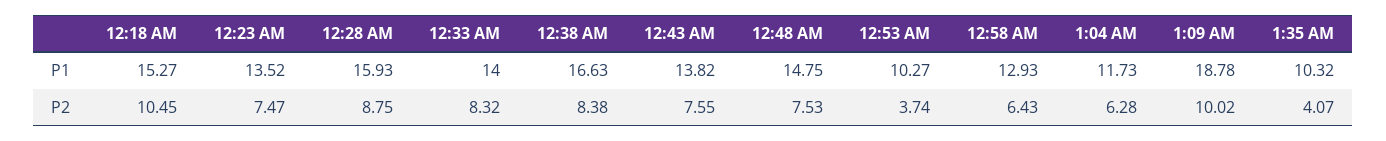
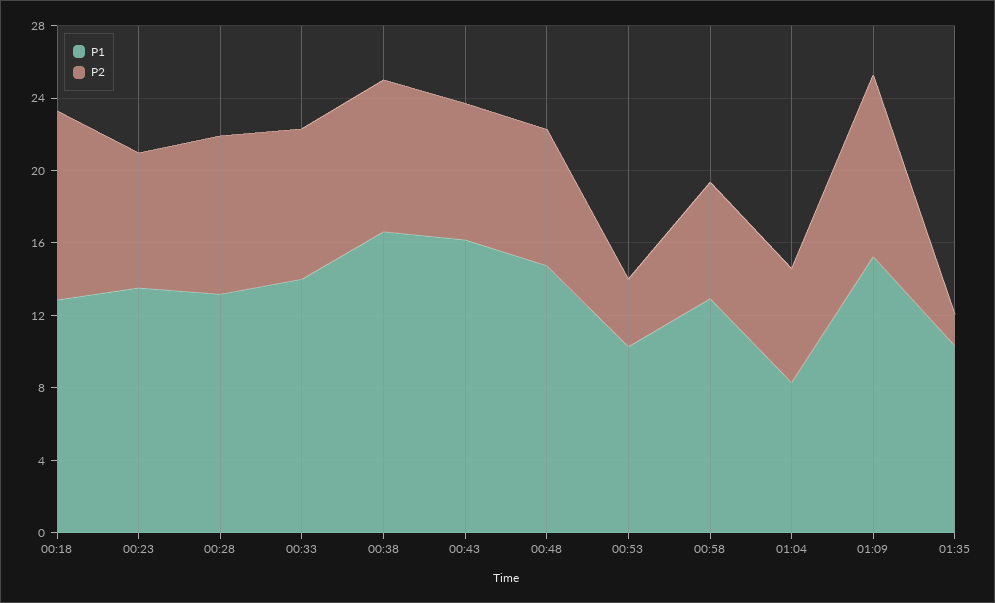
  {
    "P1": {
-     "12:18 AM": 15.27,
+     "12:18 AM": 13,
      "12:23 AM": 13.52,
-     "12:28 AM": 15.93,
+     "12:28 AM": 13,
      "12:33 AM": 14,
      "12:38 AM": 16.63,
-     "12:43 AM": 13.82,
+     "12:43 AM": 16,
      "12:48 AM": 14.75,
      "12:53 AM": 10.27,
      "12:58 AM": 12.93,
-     "1:04 AM": 11.73,
+     "1:04 AM": 8,
-     "1:09 AM": 18.78,
+     "1:09 AM": 15,
      "1:35 AM": 10.32
    },
    "P2": {
      "12:18 AM": 10.45,
      "12:23 AM": 7.47,
      "12:28 AM": 8.75,
      "12:33 AM": 8.32,
      "12:38 AM": 8.38,
      "12:43 AM": 7.55,
      "12:48 AM": 7.53,
      "12:53 AM": 3.74,
      "12:58 AM": 6.43,
      "1:04 AM": 6.28,
      "1:09 AM": 10.02,
-     "1:35 AM": 4.07
+     "1:35 AM": 2
    }
  }

